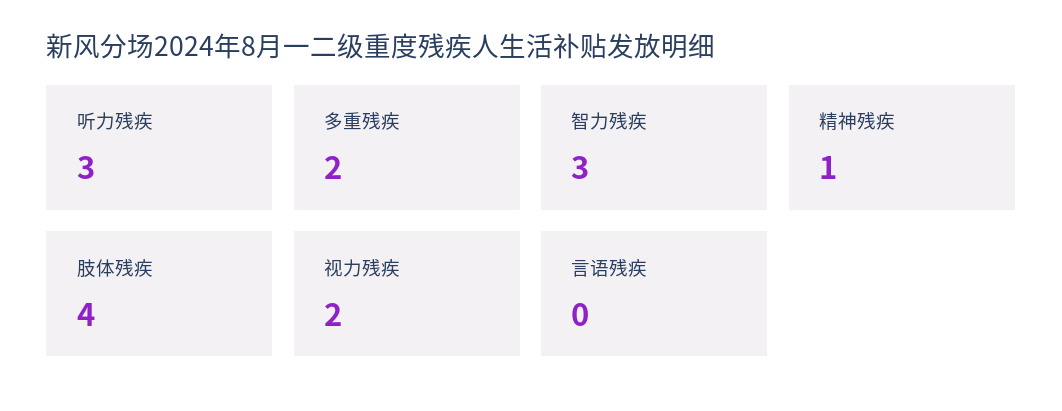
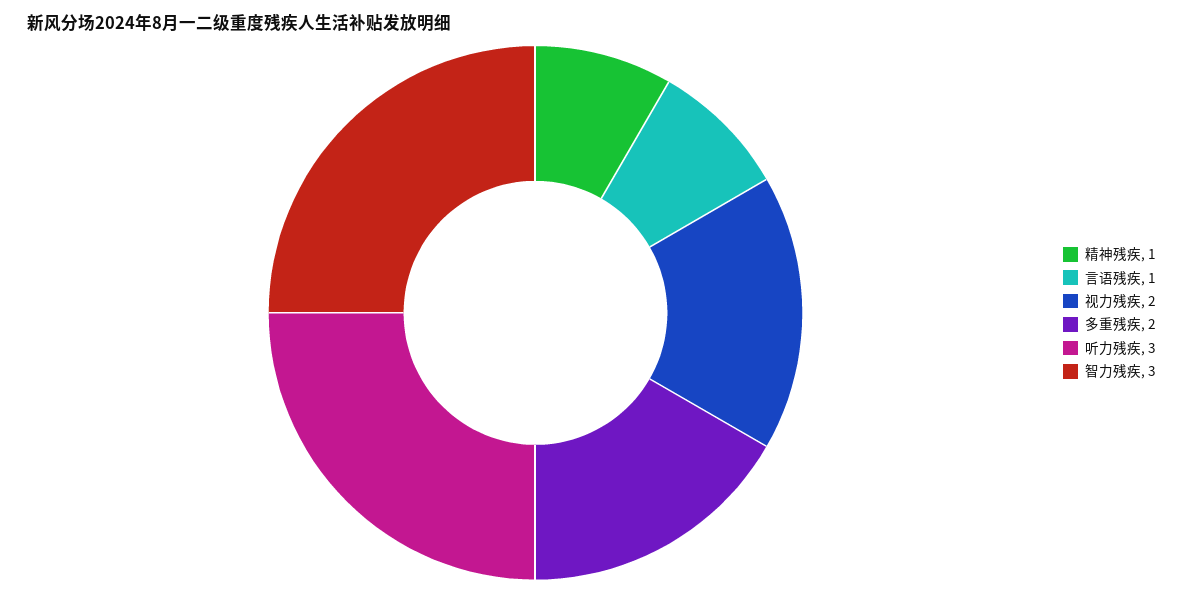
  {
    "听力残疾": 3,
    "多重残疾": 2,
    "智力残疾": 3,
    "精神残疾": 1,
-   "肢体残疾": 4,
    "视力残疾": 2,
-   "言语残疾": 0
+   "言语残疾": 1
  }

